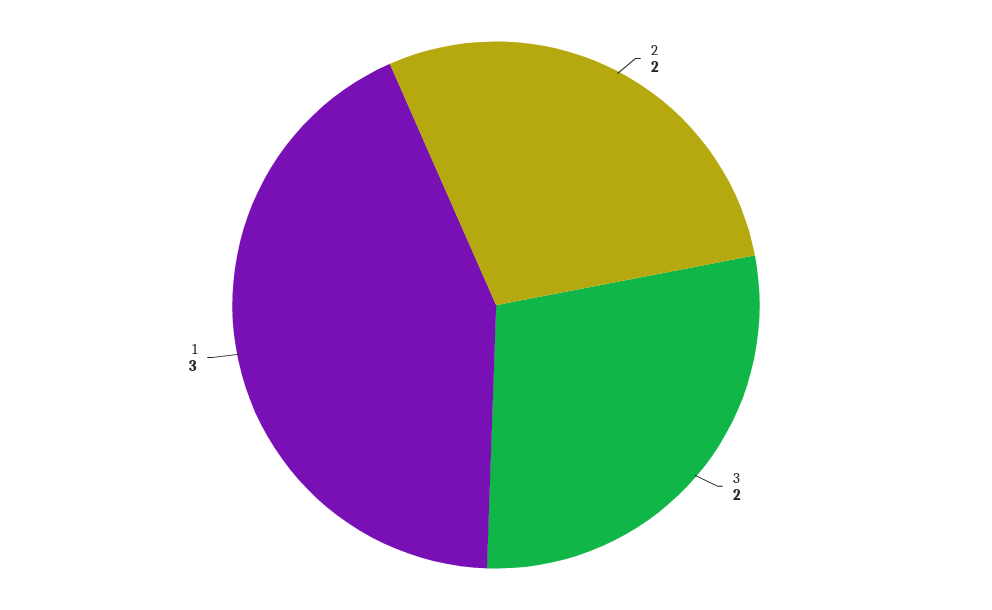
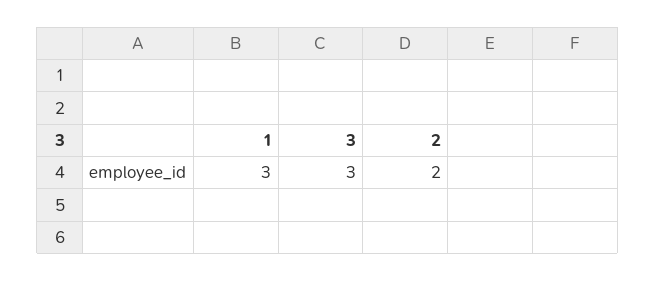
  {
    "2": 2,
-   "3": 2,
+   "3": 3,
    "1": 3
  }

